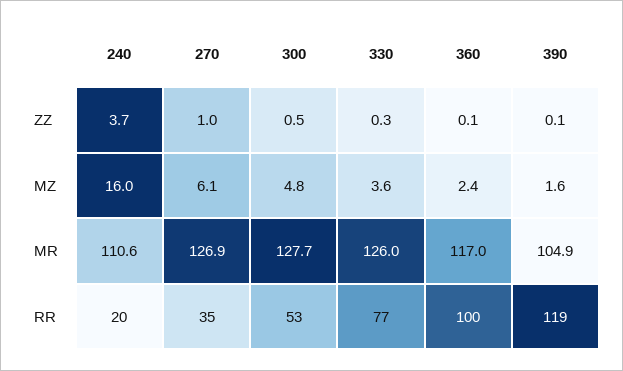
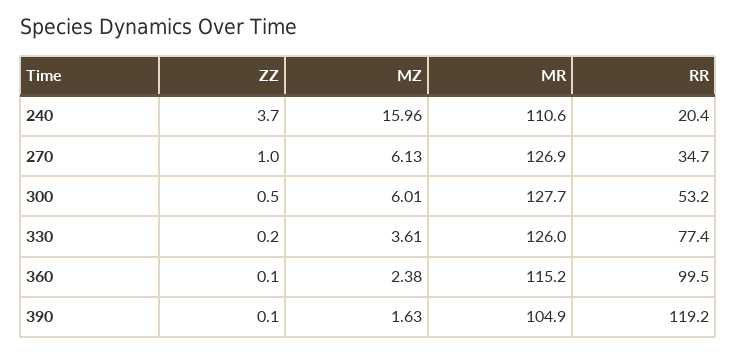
  {
    "240": {
      "ZZ": 3.7,
      "MZ": 15.96,
      "MR": 110.6,
      "RR": 20.4
    },
    "270": {
      "ZZ": 1,
      "MZ": 6.13,
      "MR": 126.9,
      "RR": 34.7
    },
    "300": {
      "ZZ": 0.5,
-     "MZ": 4.8,
+     "MZ": 6.01,
      "MR": 127.7,
      "RR": 53.2
    },
    "330": {
-     "ZZ": 0.3,
+     "ZZ": 0.2,
      "MZ": 3.61,
      "MR": 126,
      "RR": 77.4
    },
    "360": {
      "ZZ": 0.1,
      "MZ": 2.38,
-     "MR": 117,
+     "MR": 115.2,
      "RR": 99.5
    },
    "390": {
      "ZZ": 0.1,
      "MZ": 1.63,
      "MR": 104.9,
      "RR": 119.2
    }
  }

